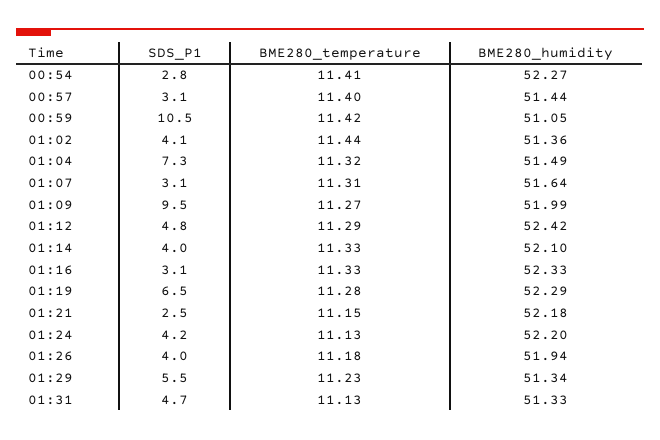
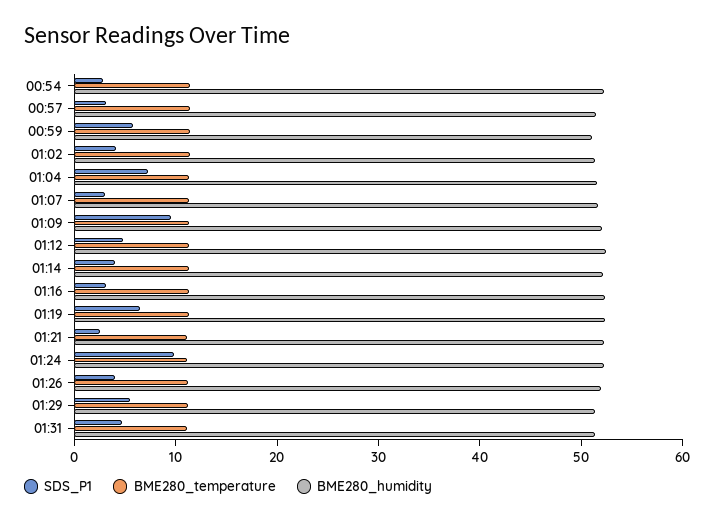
  {
    "SDS_P1": {
      "00:54": 2.8,
      "00:57": 3.1,
-     "00:59": 10.5,
+     "00:59": 6,
      "01:02": 4.1,
      "01:04": 7.3,
      "01:07": 3.1,
      "01:09": 9.5,
      "01:12": 4.8,
      "01:14": 4,
      "01:16": 3.1,
      "01:19": 6.5,
      "01:21": 2.5,
-     "01:24": 4.2,
+     "01:24": 10,
      "01:26": 4,
      "01:29": 5.5,
      "01:31": 4.7
    },
    "BME280_temperature": {
      "00:54": 11.41,
      "00:57": 11.4,
      "00:59": 11.42,
      "01:02": 11.44,
      "01:04": 11.32,
      "01:07": 11.31,
      "01:09": 11.27,
      "01:12": 11.29,
      "01:14": 11.33,
      "01:16": 11.33,
      "01:19": 11.28,
      "01:21": 11.15,
      "01:24": 11.13,
      "01:26": 11.18,
      "01:29": 11.23,
      "01:31": 11.13
    },
    "BME280_humidity": {
      "00:54": 52.27,
      "00:57": 51.44,
      "00:59": 51.05,
      "01:02": 51.36,
      "01:04": 51.49,
      "01:07": 51.64,
      "01:09": 51.99,
      "01:12": 52.42,
      "01:14": 52.1,
      "01:16": 52.33,
      "01:19": 52.29,
      "01:21": 52.18,
      "01:24": 52.2,
      "01:26": 51.94,
      "01:29": 51.34,
      "01:31": 51.33
    }
  }

